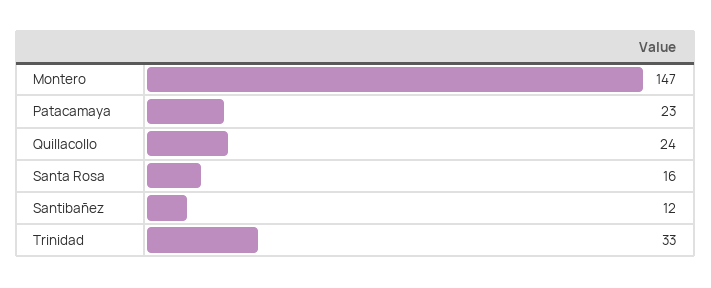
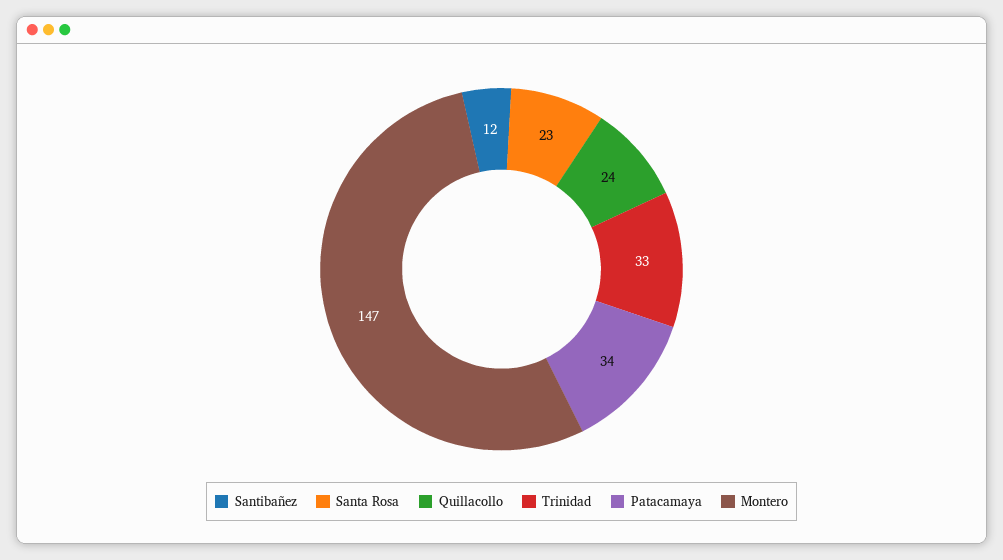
  {
    "Montero": 147,
-   "Patacamaya": 23,
+   "Patacamaya": 34,
    "Quillacollo": 24,
-   "Santa Rosa": 16,
+   "Santa Rosa": 23,
    "Santibañez": 12,
    "Trinidad": 33
  }

